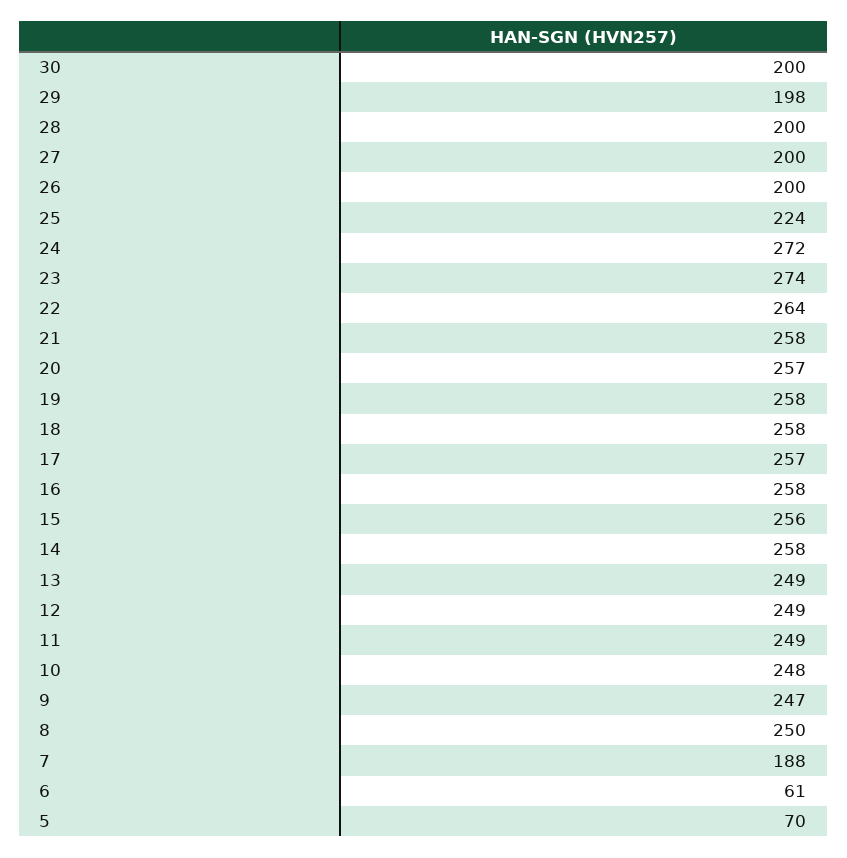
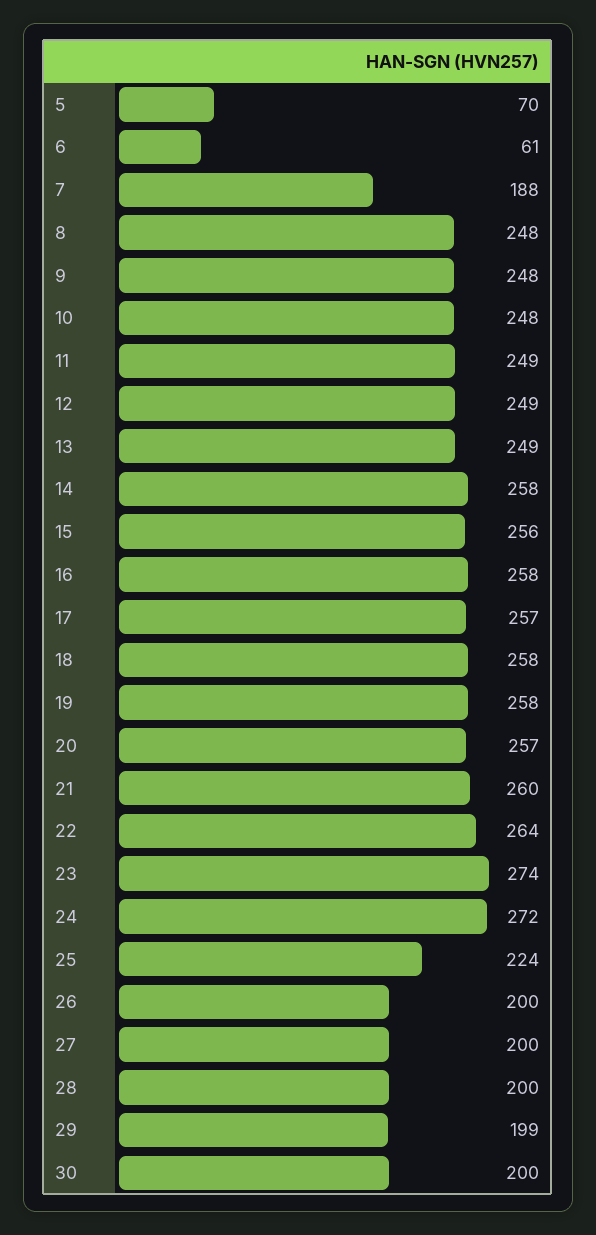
  {
    "30": 200,
-   "29": 198,
+   "29": 199,
    "28": 200,
    "27": 200,
    "26": 200,
    "25": 224,
    "24": 272,
    "23": 274,
    "22": 264,
-   "21": 258,
+   "21": 260,
    "20": 257,
    "19": 258,
    "18": 258,
    "17": 257,
    "16": 258,
    "15": 256,
    "14": 258,
    "13": 249,
    "12": 249,
    "11": 249,
    "10": 248,
-   "9": 247,
+   "9": 248,
-   "8": 250,
+   "8": 248,
    "7": 188,
    "6": 61,
    "5": 70
  }

